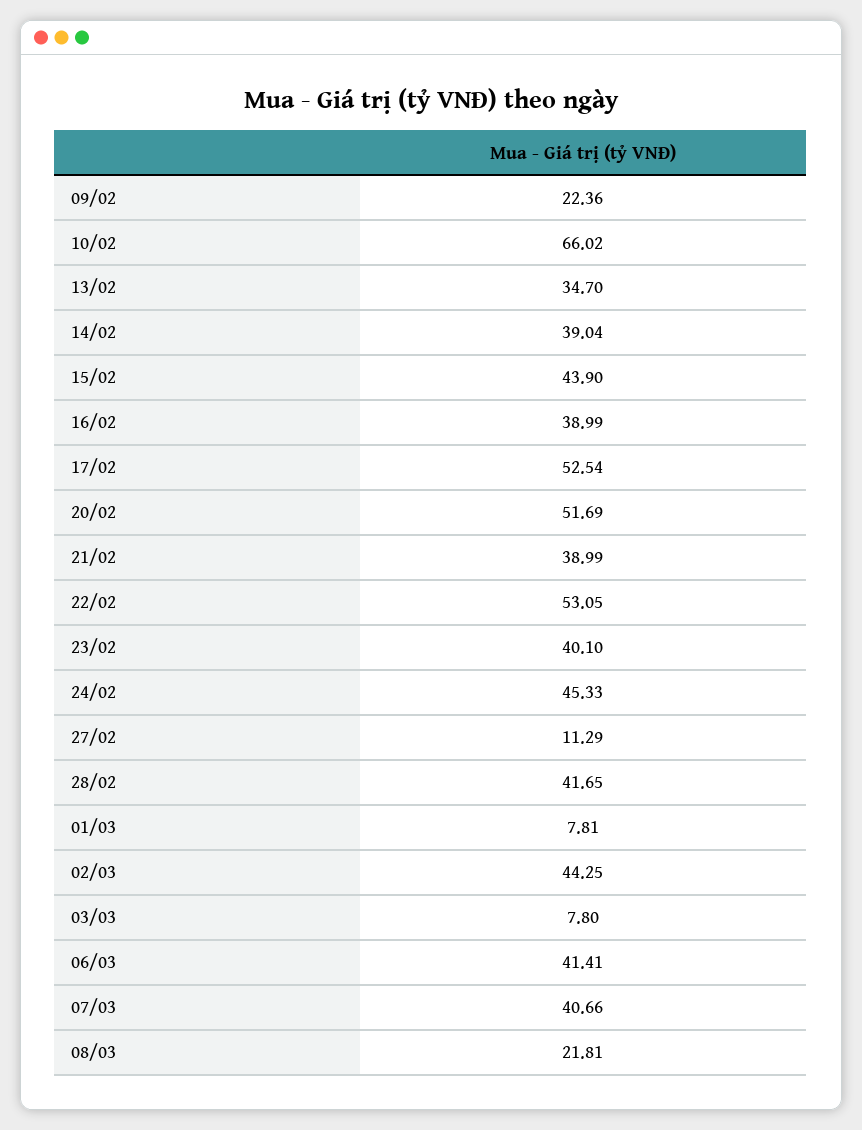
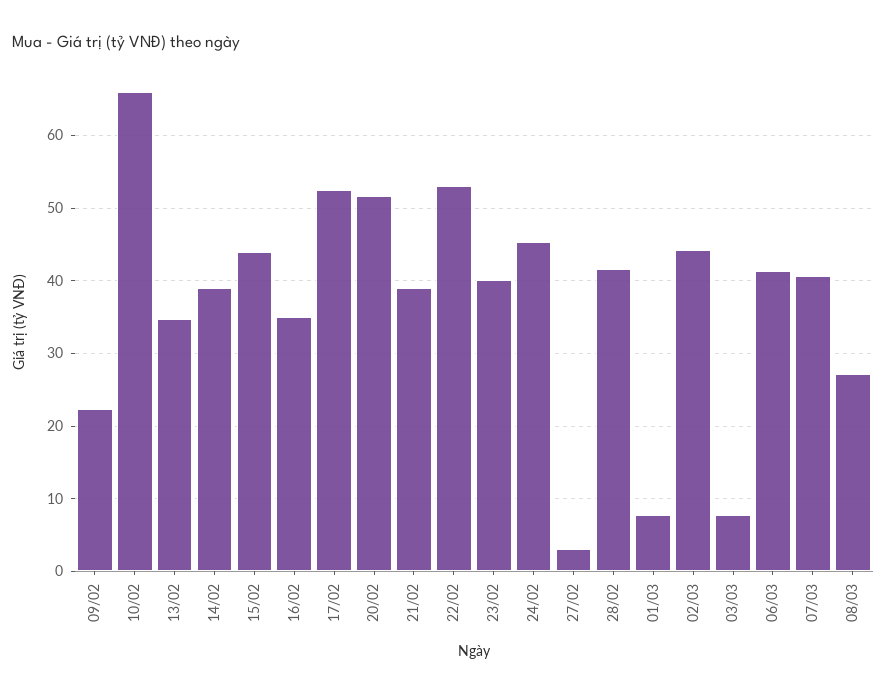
  {
    "09/02": 22.36,
    "10/02": 66.02,
    "13/02": 34.7,
    "14/02": 39.04,
    "15/02": 43.9,
-   "16/02": 38.99,
+   "16/02": 35,
    "17/02": 52.54,
    "20/02": 51.69,
    "21/02": 38.99,
    "22/02": 53.05,
    "23/02": 40.1,
    "24/02": 45.33,
-   "27/02": 11.29,
+   "27/02": 3,
    "28/02": 41.65,
    "01/03": 7.81,
    "02/03": 44.25,
    "03/03": 7.8,
    "06/03": 41.41,
    "07/03": 40.66,
-   "08/03": 21.81
+   "08/03": 27
  }

